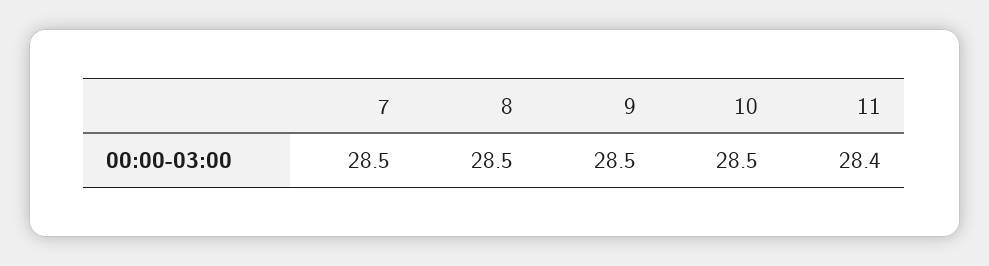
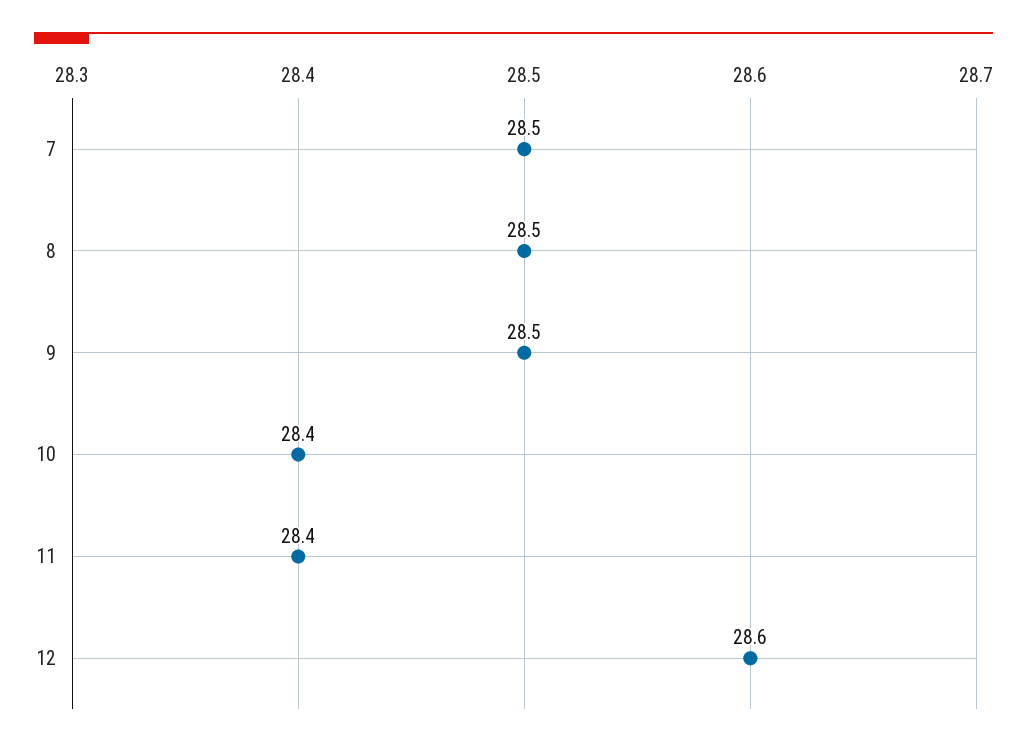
  {
    "7": 28.5,
    "8": 28.5,
    "9": 28.5,
-   "10": 28.5,
+   "10": 28.4,
-   "11": 28.4
+   "11": 28.4,
+   "12": 28.6
  }

